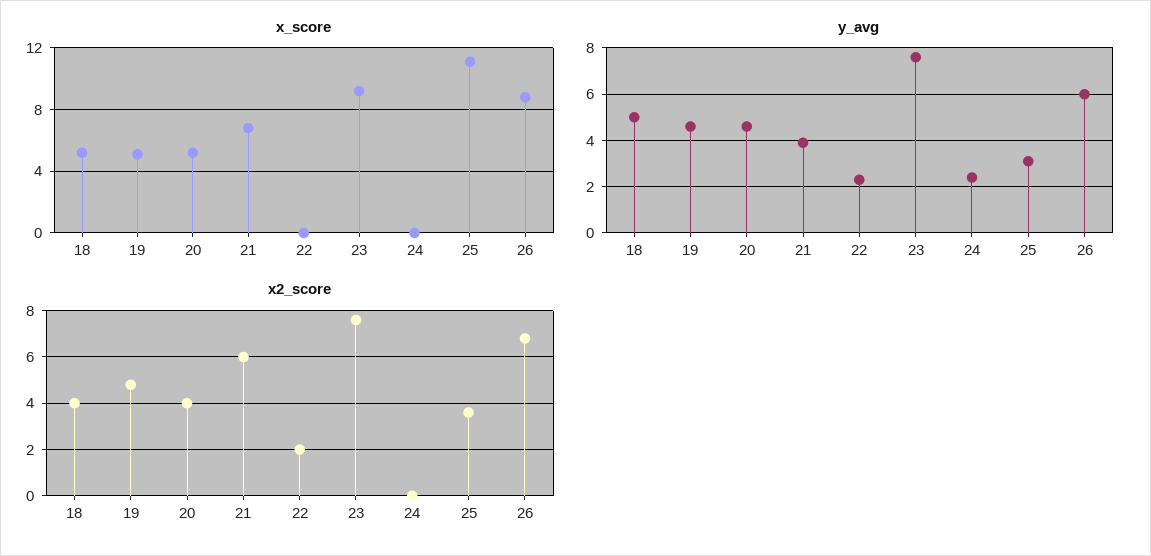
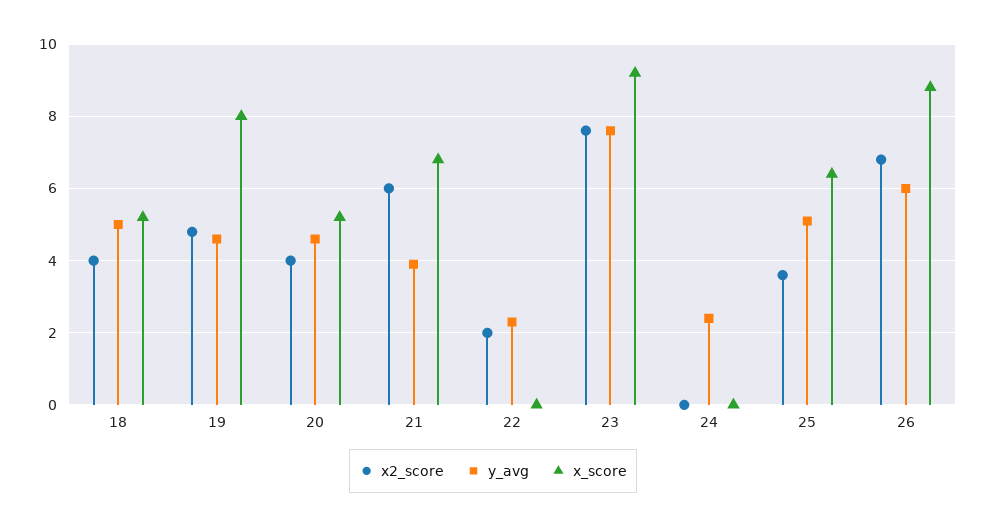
  {
    "x_score": {
      "18": 5,
-     "19": 5,
+     "19": 8,
      "20": 5,
      "21": 7,
      "22": 0,
      "23": 9,
      "24": 0,
-     "25": 11,
+     "25": 6.5,
      "26": 9
    },
    "y_avg": {
      "18": 5,
      "19": 4.5,
      "20": 4.5,
      "21": 4,
      "22": 2.5,
      "23": 7.5,
      "24": 2.5,
-     "25": 3,
+     "25": 5,
      "26": 6
    },
    "x2_score": {
      "18": 4,
      "19": 5,
      "20": 4,
      "21": 6,
      "22": 2,
      "23": 7.5,
      "24": 0,
      "25": 3.5,
      "26": 7
    }
  }

